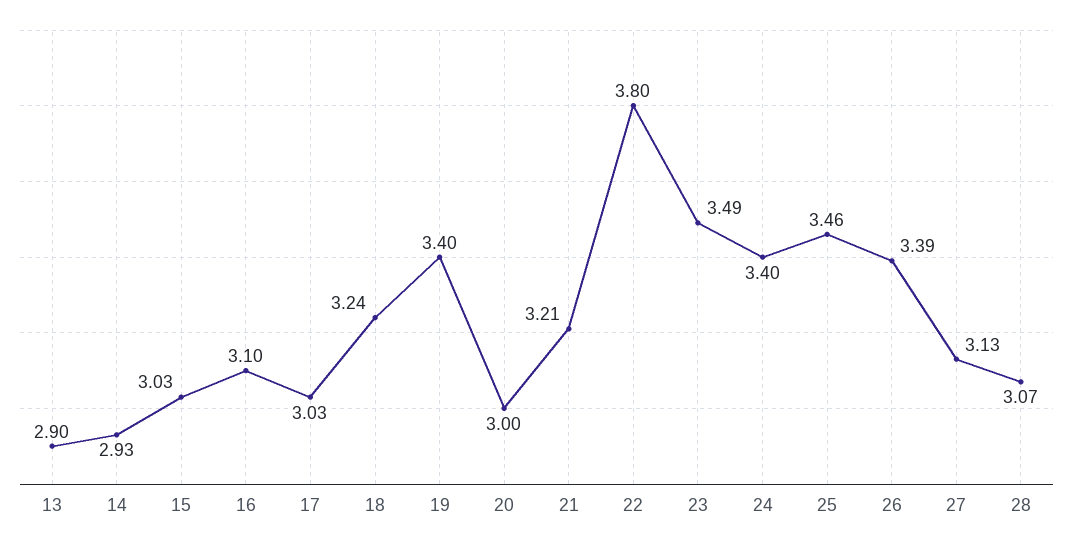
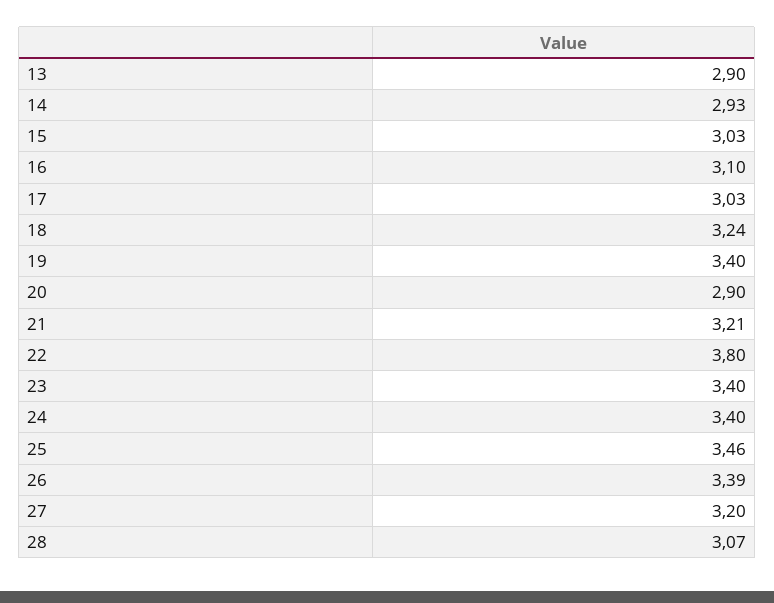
  {
    "13": 2.9,
    "14": 2.93,
    "15": 3.03,
    "16": 3.1,
    "17": 3.03,
    "18": 3.24,
    "19": 3.4,
-   "20": 3,
+   "20": 2.9,
    "21": 3.21,
    "22": 3.8,
-   "23": 3.49,
+   "23": 3.4,
    "24": 3.4,
    "25": 3.46,
    "26": 3.39,
-   "27": 3.13,
+   "27": 3.2,
    "28": 3.07
  }

